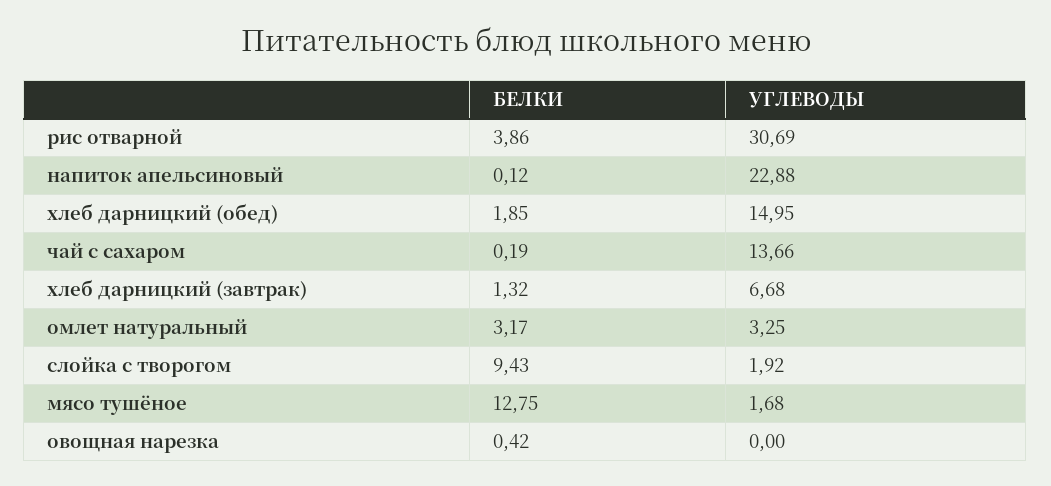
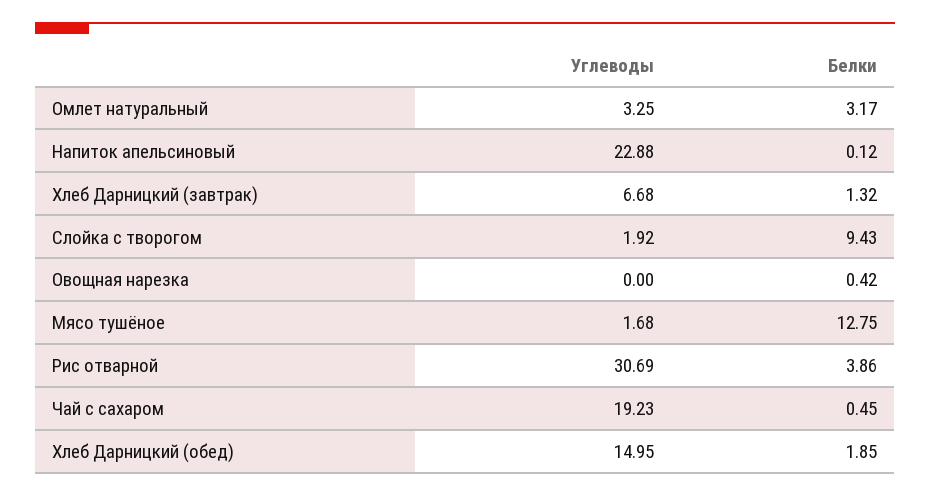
  {
    "БЕЛКИ": {
      "рис отварной": 3.86,
      "напиток апельсиновый": 0.12,
      "хлеб дарницкий (обед)": 1.85,
-     "чай с сахаром": 0.19,
+     "чай с сахаром": 0.45,
      "хлеб дарницкий (завтрак)": 1.32,
      "омлет натуральный": 3.17,
      "слойка с творогом": 9.43,
      "мясо тушёное": 12.75,
      "овощная нарезка": 0.42
    },
    "УГЛЕВОДЫ": {
      "рис отварной": 30.69,
      "напиток апельсиновый": 22.88,
      "хлеб дарницкий (обед)": 14.95,
-     "чай с сахаром": 13.66,
+     "чай с сахаром": 19.23,
      "хлеб дарницкий (завтрак)": 6.68,
      "омлет натуральный": 3.25,
      "слойка с творогом": 1.92,
      "мясо тушёное": 1.68,
      "овощная нарезка": 0
    }
  }

